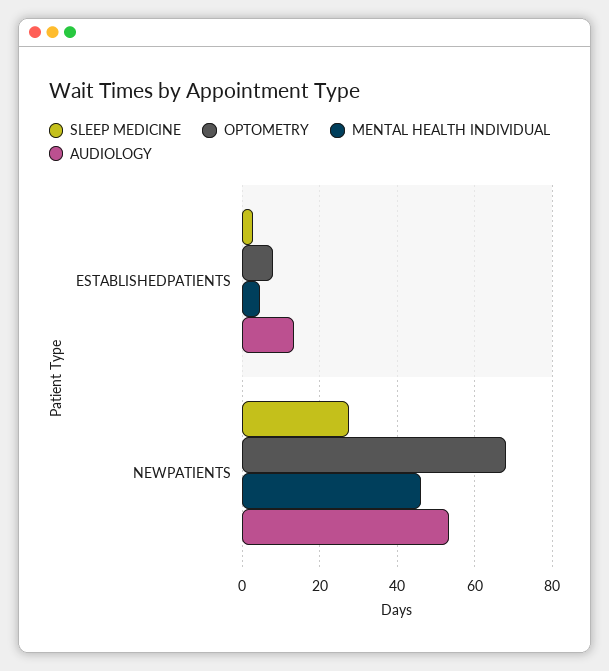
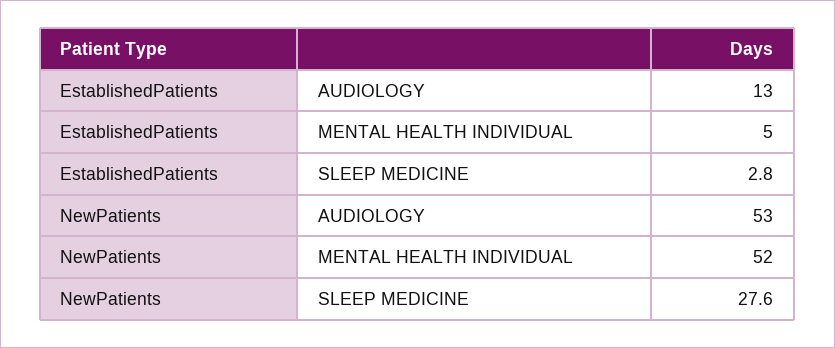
  {
    "SLEEP MEDICINE": {
      "ESTABLISHEDPATIENTS": 2.8,
      "NEWPATIENTS": 27.6
    },
-   "OPTOMETRY": {
-     "ESTABLISHEDPATIENTS": 8,
-     "NEWPATIENTS": 68
-   },
    "MENTAL HEALTH INDIVIDUAL": {
      "ESTABLISHEDPATIENTS": 5,
-     "NEWPATIENTS": 46
+     "NEWPATIENTS": 52
    },
    "AUDIOLOGY": {
      "ESTABLISHEDPATIENTS": 13,
      "NEWPATIENTS": 53
    }
  }

